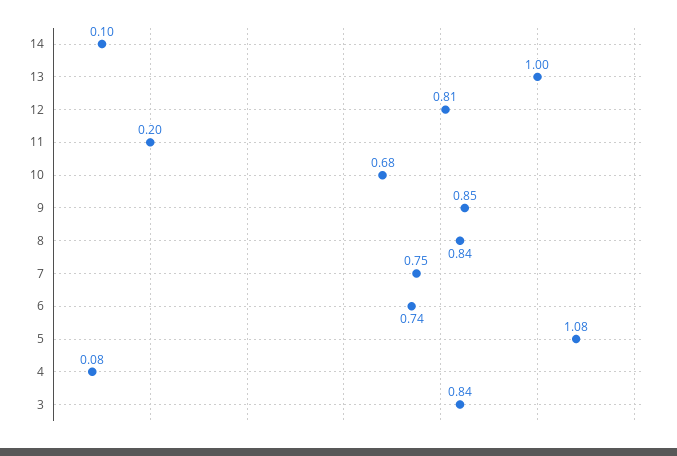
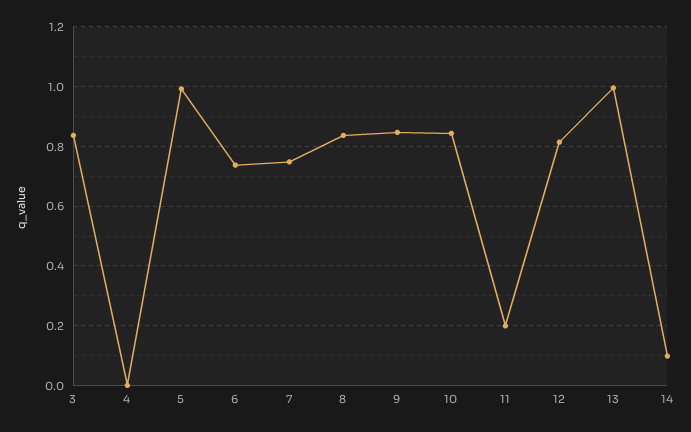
  {
    "14": 0.1,
    "13": 1,
    "12": 0.81,
    "11": 0.2,
-   "10": 0.68,
+   "10": 0.85,
    "9": 0.85,
    "8": 0.84,
    "7": 0.75,
    "6": 0.74,
-   "5": 1.08,
+   "5": 1,
-   "4": 0.08,
+   "4": 0,
    "3": 0.84
  }

